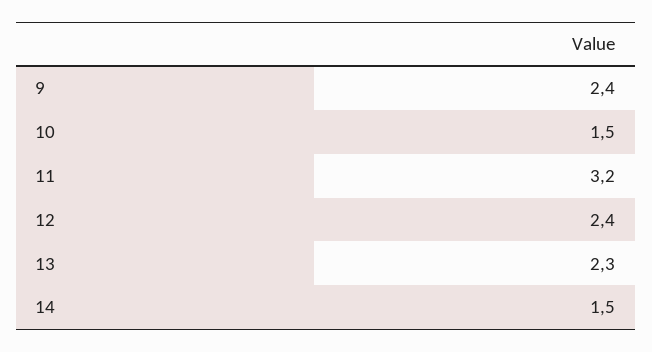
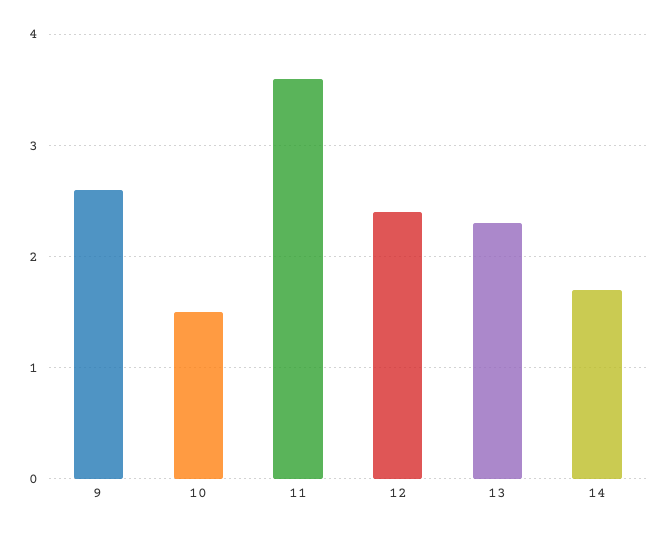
  {
-   "9": 2.4,
+   "9": 2.6,
    "10": 1.5,
-   "11": 3.2,
+   "11": 3.6,
    "12": 2.4,
    "13": 2.3,
-   "14": 1.5
+   "14": 1.7
  }

